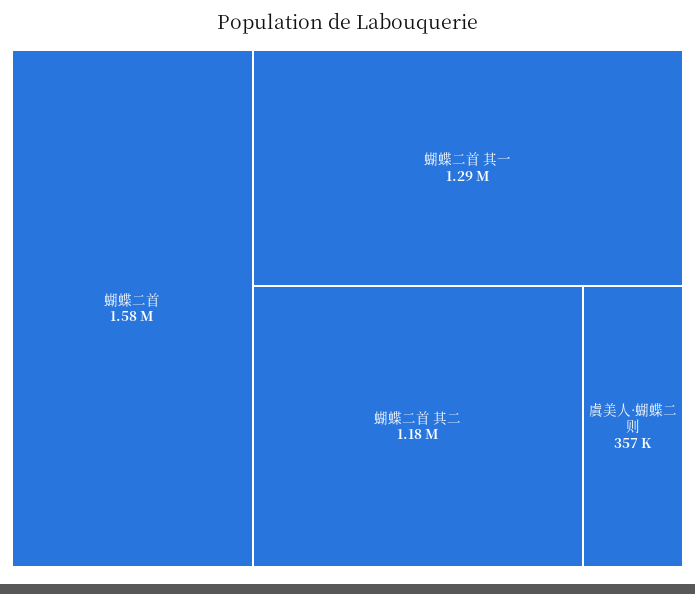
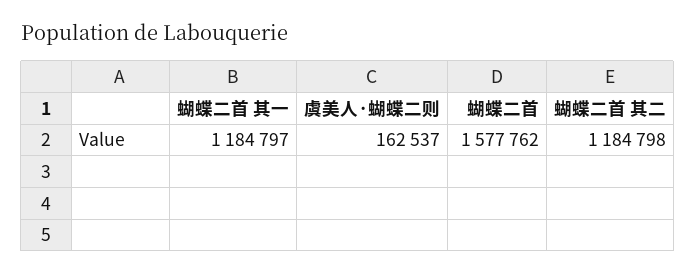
  {
    "蝴蝶二首": 1577762,
-   "蝴蝶二首 其一": 1290000,
+   "蝴蝶二首 其一": 1184797,
    "蝴蝶二首 其二": 1184798,
-   "虞美人·蝴蝶二则": 357000
+   "虞美人·蝴蝶二则": 162537
  }

